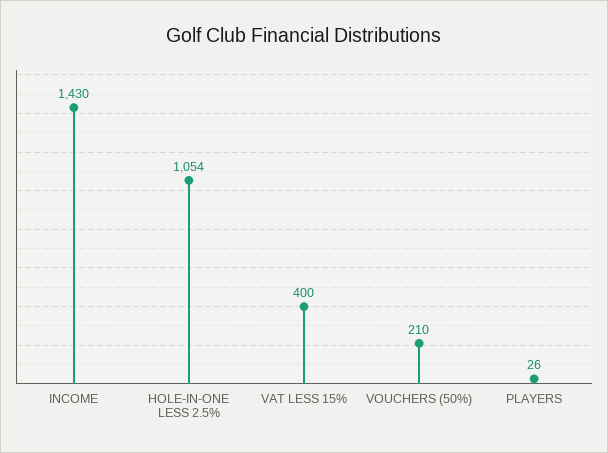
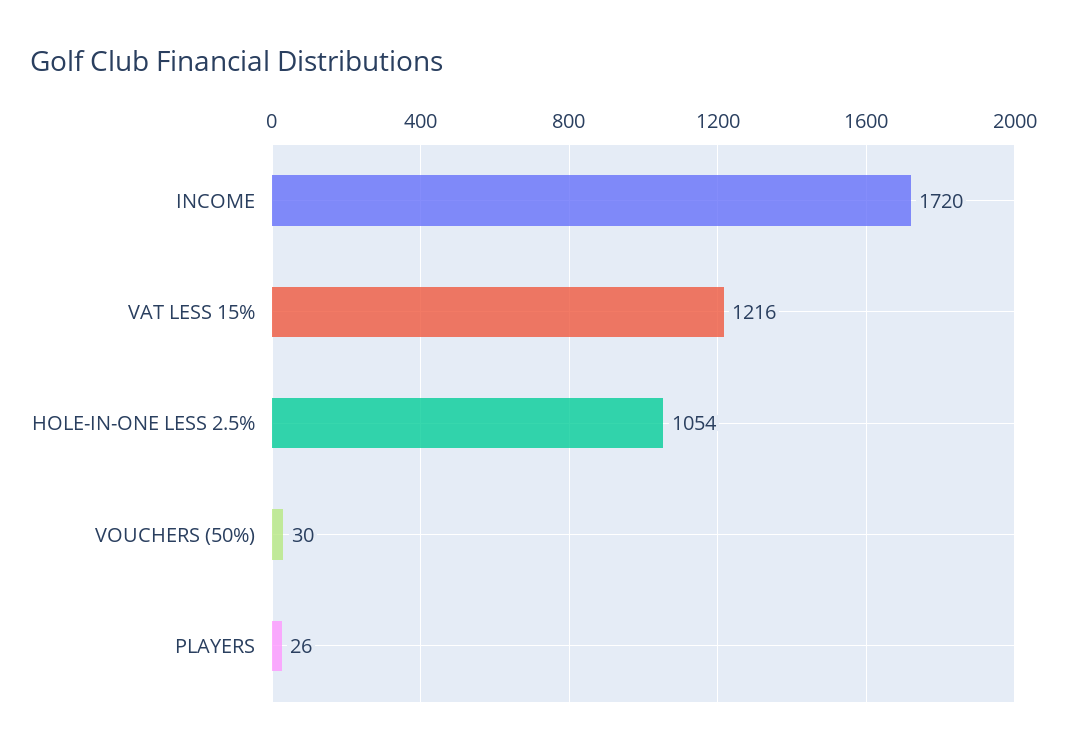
  {
-   "INCOME": 1430,
+   "INCOME": 1720,
    "HOLE-IN-ONE LESS 2.5%": 1054,
-   "VAT LESS 15%": 400,
+   "VAT LESS 15%": 1216,
-   "VOUCHERS (50%)": 210,
+   "VOUCHERS (50%)": 30,
    "PLAYERS": 26
  }

